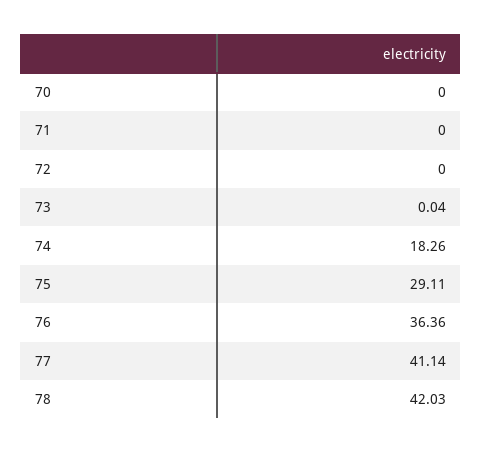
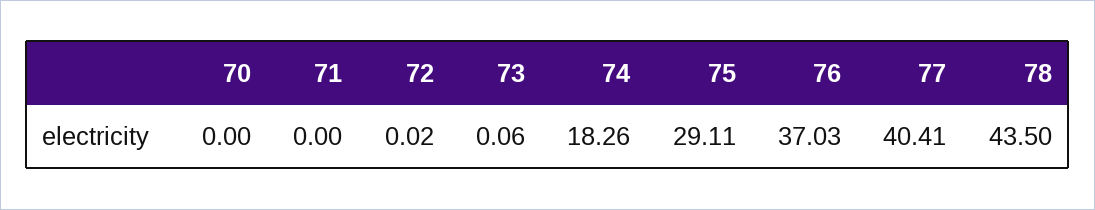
  {
    "70": 0,
    "71": 0,
-   "72": 0,
+   "72": 0.02,
-   "73": 0.04,
+   "73": 0.06,
    "74": 18.26,
    "75": 29.11,
-   "76": 36.36,
+   "76": 37.03,
-   "77": 41.14,
+   "77": 40.41,
-   "78": 42.03
+   "78": 43.5
  }

